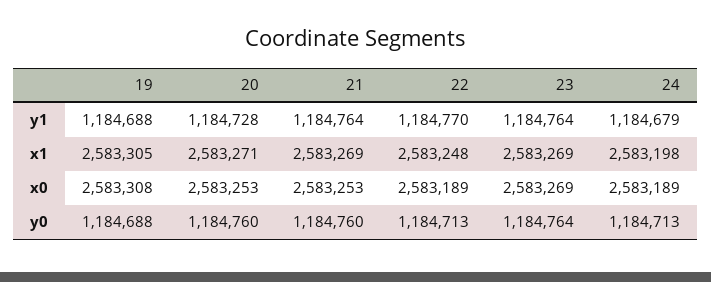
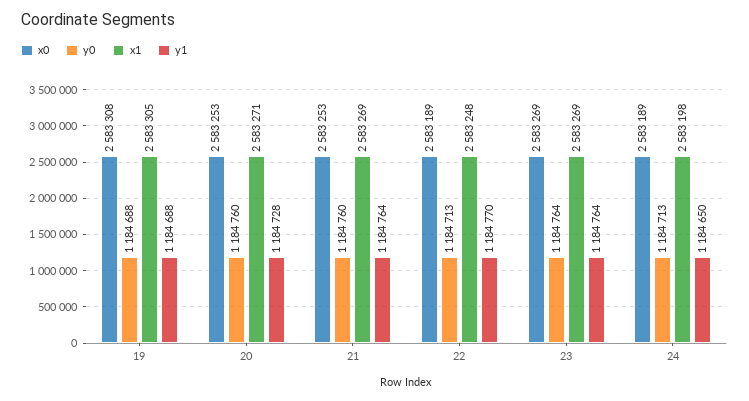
  {
    "y1": {
      "19": 1184688,
      "20": 1184728,
      "21": 1184764,
      "22": 1184770,
      "23": 1184764,
-     "24": 1184679
+     "24": 1184650
    },
    "x1": {
      "19": 2583305,
      "20": 2583271,
      "21": 2583269,
      "22": 2583248,
      "23": 2583269,
      "24": 2583198
    },
    "x0": {
      "19": 2583308,
      "20": 2583253,
      "21": 2583253,
      "22": 2583189,
      "23": 2583269,
      "24": 2583189
    },
    "y0": {
      "19": 1184688,
      "20": 1184760,
      "21": 1184760,
      "22": 1184713,
      "23": 1184764,
      "24": 1184713
    }
  }

